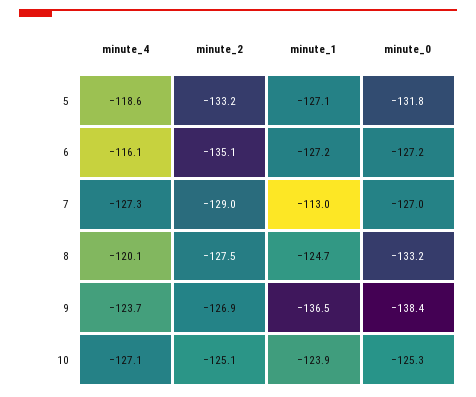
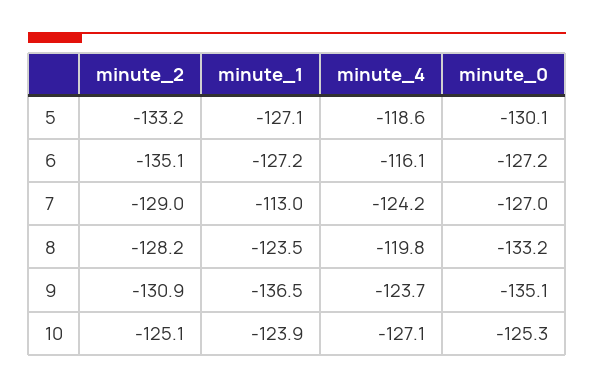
  {
    "minute_4": {
      "5": -118.6,
      "6": -116.1,
-     "7": -127.3,
+     "7": -124.2,
-     "8": -120.1,
+     "8": -119.8,
      "9": -123.7,
      "10": -127.1
    },
    "minute_2": {
      "5": -133.2,
      "6": -135.1,
      "7": -129,
-     "8": -127.5,
+     "8": -128.2,
-     "9": -126.9,
+     "9": -130.9,
      "10": -125.1
    },
    "minute_1": {
      "5": -127.1,
      "6": -127.2,
      "7": -113,
-     "8": -124.7,
+     "8": -123.5,
      "9": -136.5,
      "10": -123.9
    },
    "minute_0": {
-     "5": -131.8,
+     "5": -130.1,
      "6": -127.2,
      "7": -127,
      "8": -133.2,
-     "9": -138.4,
+     "9": -135.1,
      "10": -125.3
    }
  }

